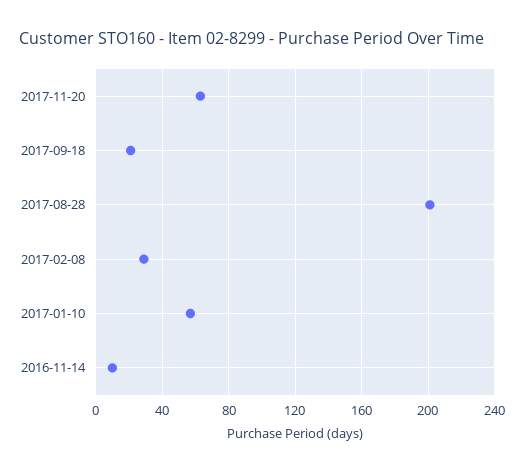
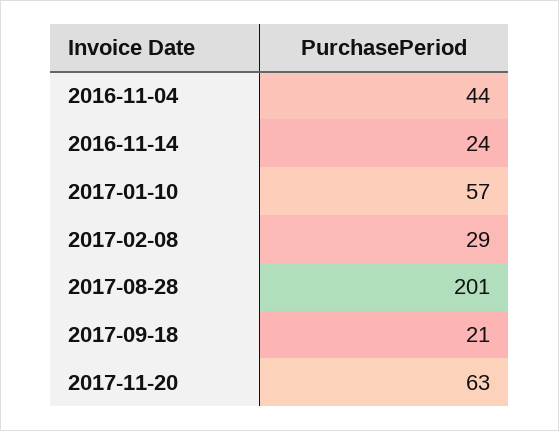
  {
    "2017-11-20": 63,
    "2017-09-18": 21,
    "2017-08-28": 201,
    "2017-02-08": 29,
    "2017-01-10": 57,
-   "2016-11-14": 10
+   "2016-11-14": 24,
+   "2016-11-04": 44
  }

